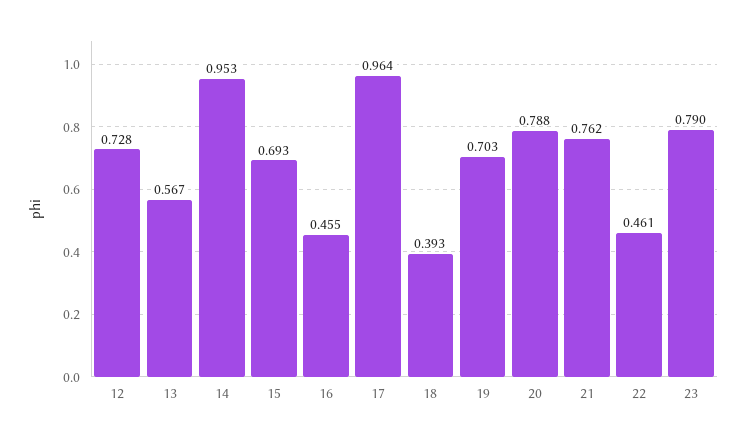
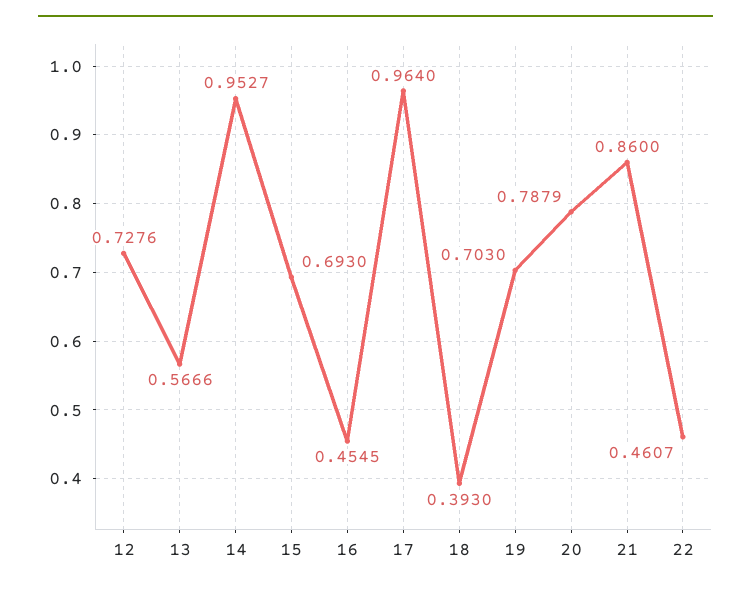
  {
    "12": 0.7276,
    "13": 0.5666,
    "14": 0.9527,
    "15": 0.693,
    "16": 0.4545,
    "17": 0.964,
    "18": 0.393,
    "19": 0.703,
    "20": 0.7879,
-   "21": 0.762,
+   "21": 0.86,
-   "22": 0.4607,
+   "22": 0.4607
-   "23": 0.79
  }

